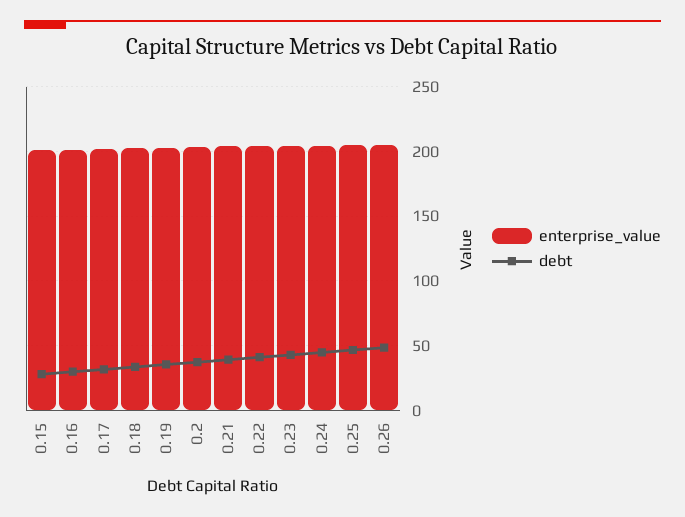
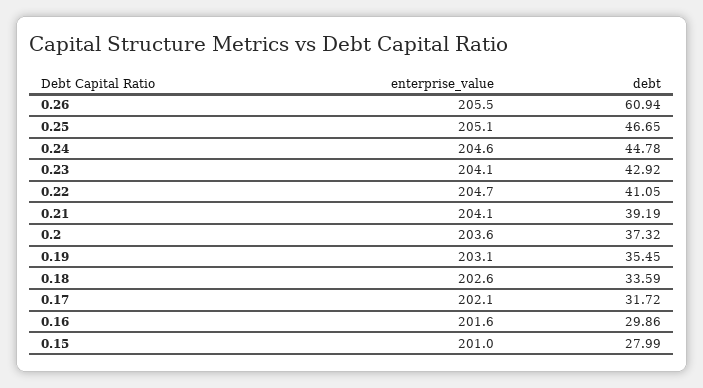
  {
    "enterprise_value": {
      "0.15": 201,
      "0.16": 201.6,
      "0.17": 202.1,
      "0.18": 202.6,
      "0.19": 203.1,
      "0.2": 203.6,
      "0.21": 204.1,
      "0.22": 204.7,
      "0.23": 204.1,
      "0.24": 204.6,
      "0.25": 205.1,
      "0.26": 205.5
    },
    "debt": {
      "0.15": 27.99,
      "0.16": 29.86,
      "0.17": 31.72,
      "0.18": 33.59,
      "0.19": 35.45,
      "0.2": 37.32,
      "0.21": 39.19,
      "0.22": 41.05,
      "0.23": 42.92,
      "0.24": 44.78,
      "0.25": 46.65,
-     "0.26": 50
+     "0.26": 60.94
    }
  }

